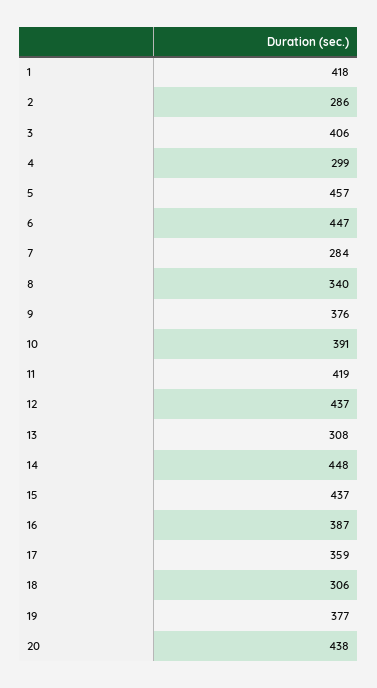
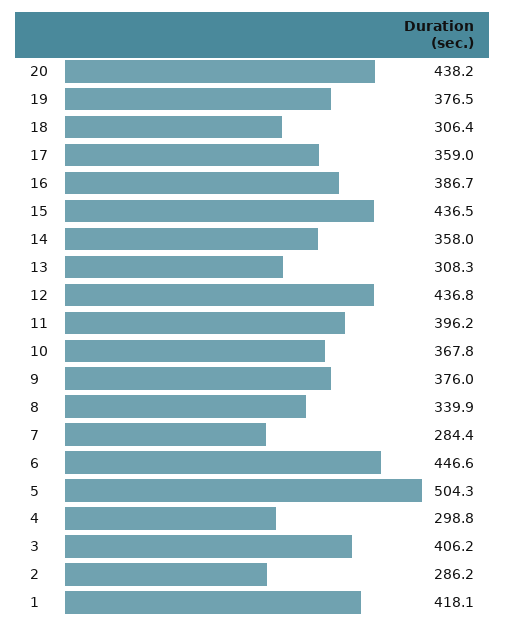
  {
    "1": 418.1,
    "2": 286.2,
    "3": 406.2,
    "4": 298.8,
-   "5": 457,
+   "5": 504.3,
    "6": 446.6,
    "7": 284.4,
    "8": 339.9,
    "9": 376,
-   "10": 391,
+   "10": 367.8,
-   "11": 419,
+   "11": 396.2,
    "12": 436.8,
    "13": 308.3,
-   "14": 448,
+   "14": 358,
    "15": 436.5,
    "16": 386.7,
    "17": 359,
    "18": 306.4,
    "19": 376.5,
    "20": 438.2
  }

